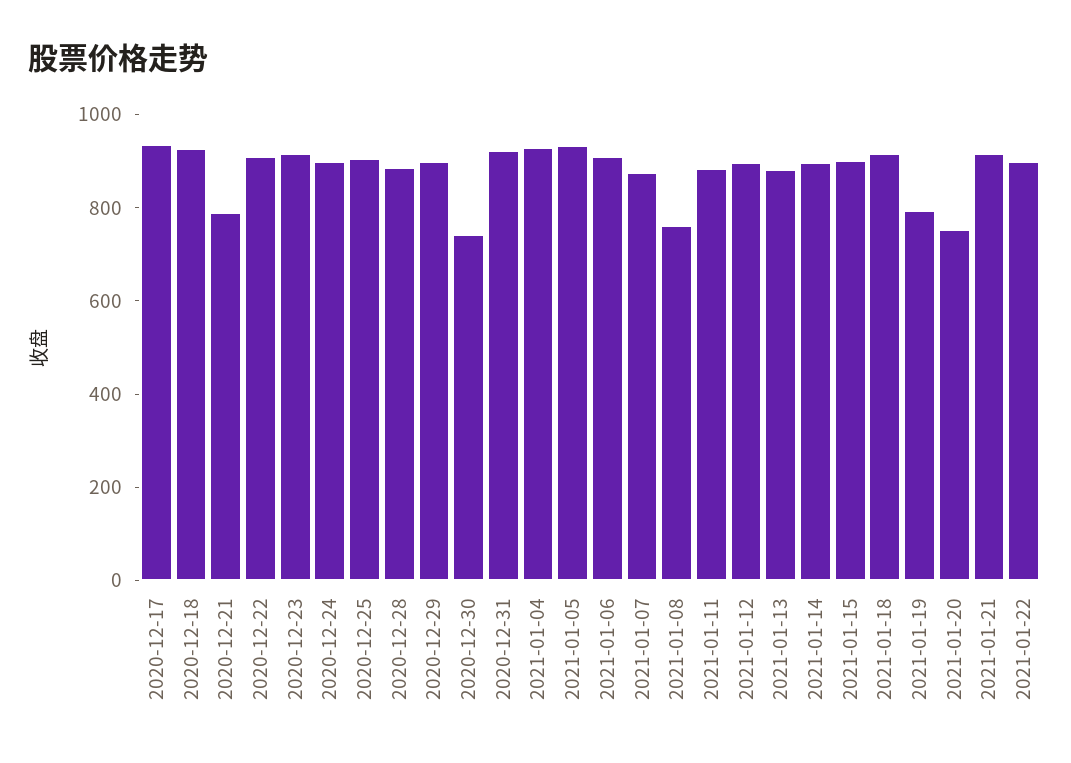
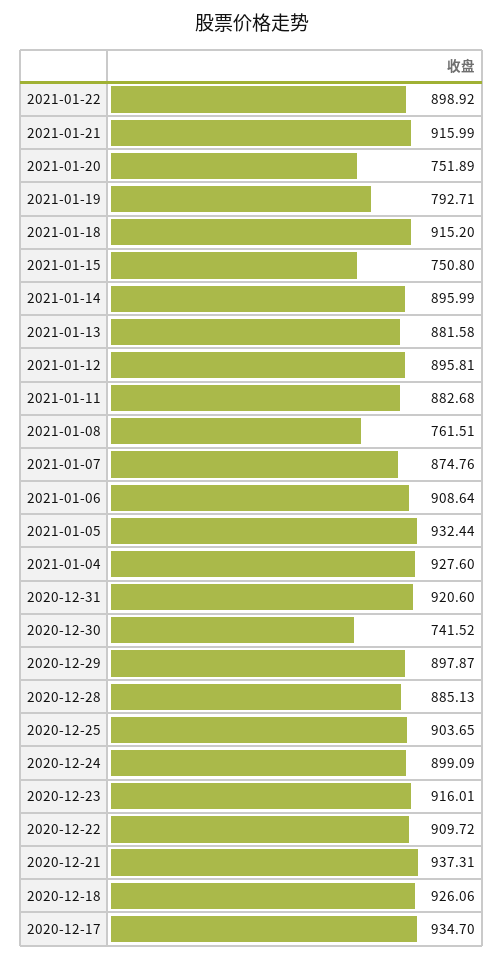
  {
    "2020-12-17": 934.7,
    "2020-12-18": 926.06,
-   "2020-12-21": 800,
+   "2020-12-21": 937.31,
    "2020-12-22": 909.72,
    "2020-12-23": 916.01,
    "2020-12-24": 899.09,
    "2020-12-25": 903.65,
    "2020-12-28": 885.13,
    "2020-12-29": 897.87,
    "2020-12-30": 741.52,
    "2020-12-31": 920.6,
    "2021-01-04": 927.6,
    "2021-01-05": 932.44,
    "2021-01-06": 908.64,
    "2021-01-07": 874.76,
    "2021-01-08": 761.51,
    "2021-01-11": 882.68,
    "2021-01-12": 895.81,
    "2021-01-13": 881.58,
    "2021-01-14": 895.99,
-   "2021-01-15": 900,
+   "2021-01-15": 750.8,
    "2021-01-18": 915.2,
    "2021-01-19": 792.71,
    "2021-01-20": 751.89,
    "2021-01-21": 915.99,
    "2021-01-22": 898.92
  }

